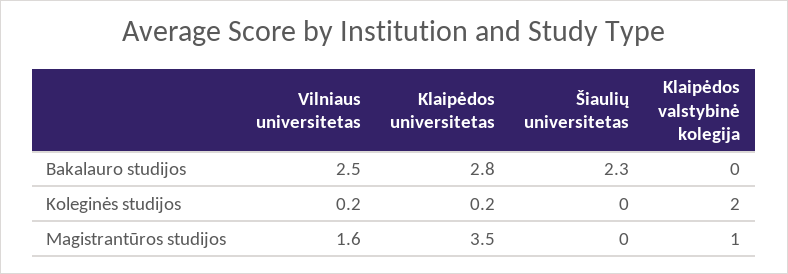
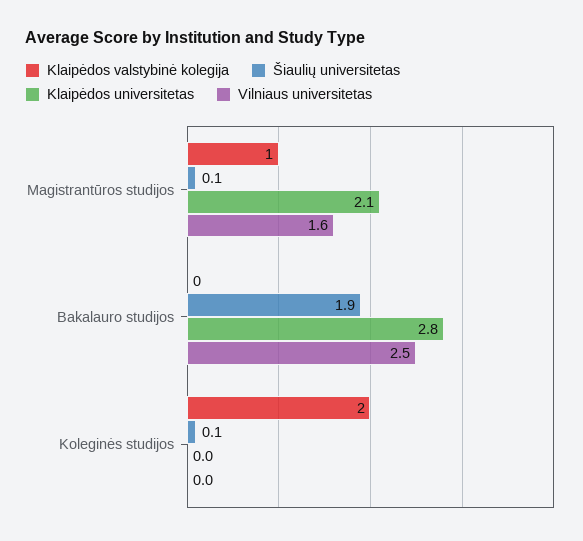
  {
    "Vilniaus universitetas": {
      "Bakalauro studijos": 2.5,
-     "Koleginės studijos": 0.2,
+     "Koleginės studijos": 0,
      "Magistrantūros studijos": 1.6
    },
    "Klaipėdos universitetas": {
      "Bakalauro studijos": 2.8,
-     "Koleginės studijos": 0.2,
+     "Koleginės studijos": 0,
-     "Magistrantūros studijos": 3.5
+     "Magistrantūros studijos": 2.1
    },
    "Šiaulių universitetas": {
-     "Bakalauro studijos": 2.3,
+     "Bakalauro studijos": 1.9,
-     "Koleginės studijos": 0,
+     "Koleginės studijos": 0.1,
-     "Magistrantūros studijos": 0
+     "Magistrantūros studijos": 0.1
    },
    "Klaipėdos valstybinė kolegija": {
      "Bakalauro studijos": 0,
      "Koleginės studijos": 2,
      "Magistrantūros studijos": 1
    }
  }

